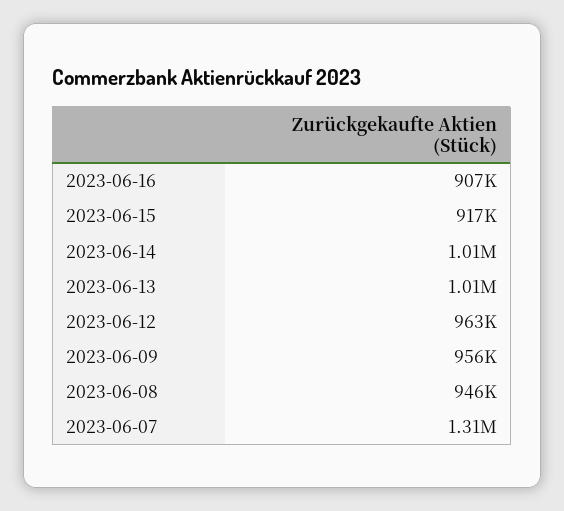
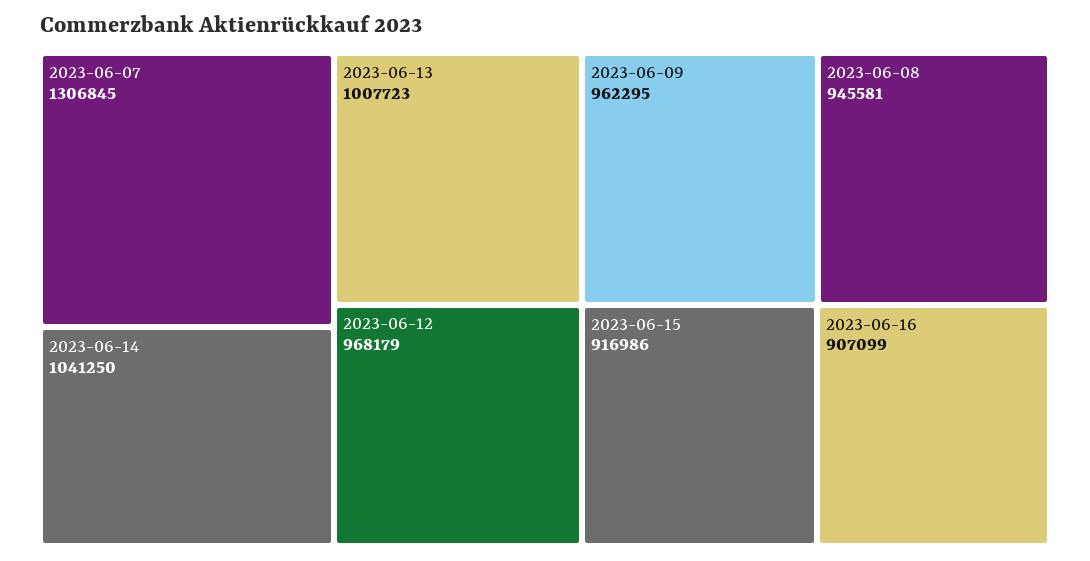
  {
    "2023-06-16": 907099,
    "2023-06-15": 916986,
-   "2023-06-14": 1010000,
+   "2023-06-14": 1041250,
    "2023-06-13": 1007723,
-   "2023-06-12": 963000,
+   "2023-06-12": 968179,
-   "2023-06-09": 956000,
+   "2023-06-09": 962295,
    "2023-06-08": 945581,
    "2023-06-07": 1306845
  }

